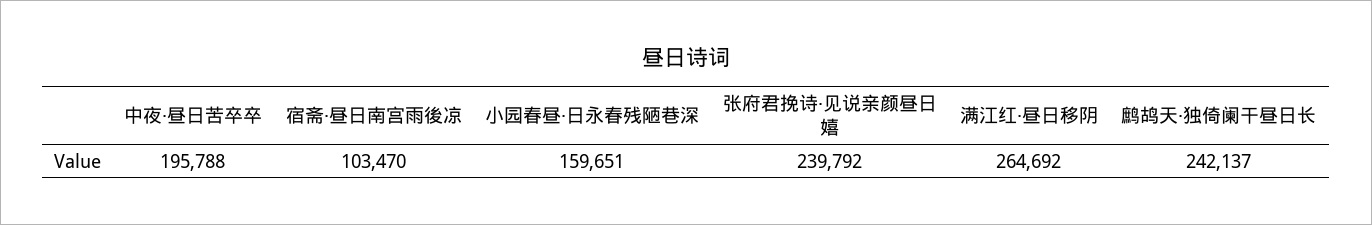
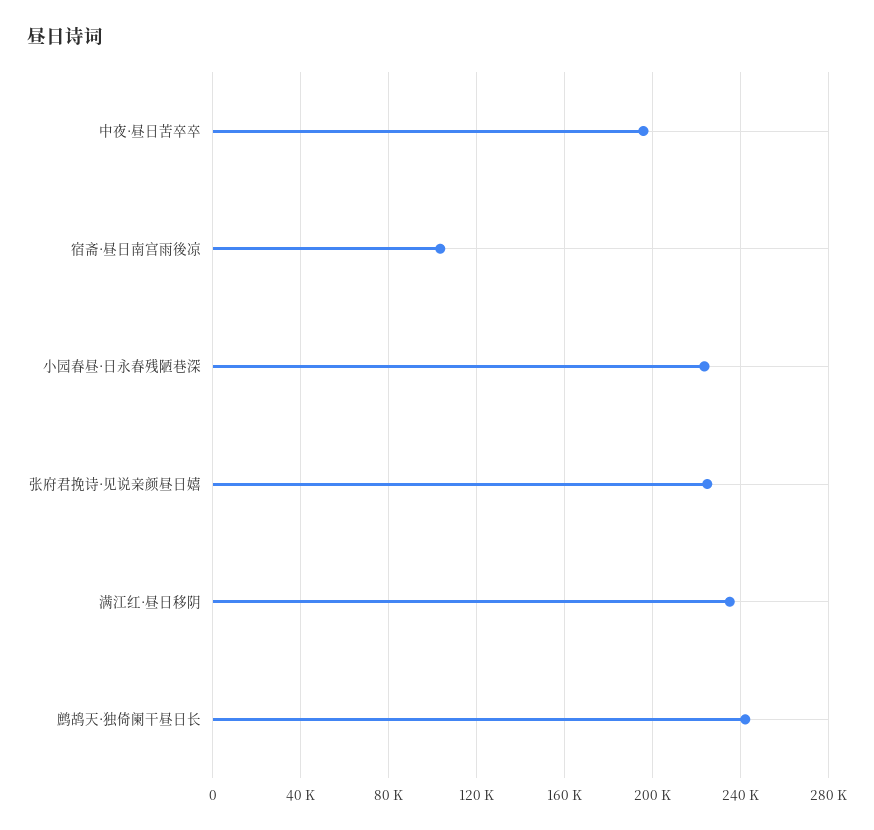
  {
    "中夜·昼日苦卒卒": 195788,
    "宿斋·昼日南宫雨後凉": 103470,
-   "小园春昼·日永春残陋巷深": 159651,
+   "小园春昼·日永春残陋巷深": 225000,
-   "张府君挽诗·见说亲颜昼日嬉": 239792,
+   "张府君挽诗·见说亲颜昼日嬉": 225000,
-   "满江红·昼日移阴": 264692,
+   "满江红·昼日移阴": 235000,
    "鹧鸪天·独倚阑干昼日长": 242137
  }

